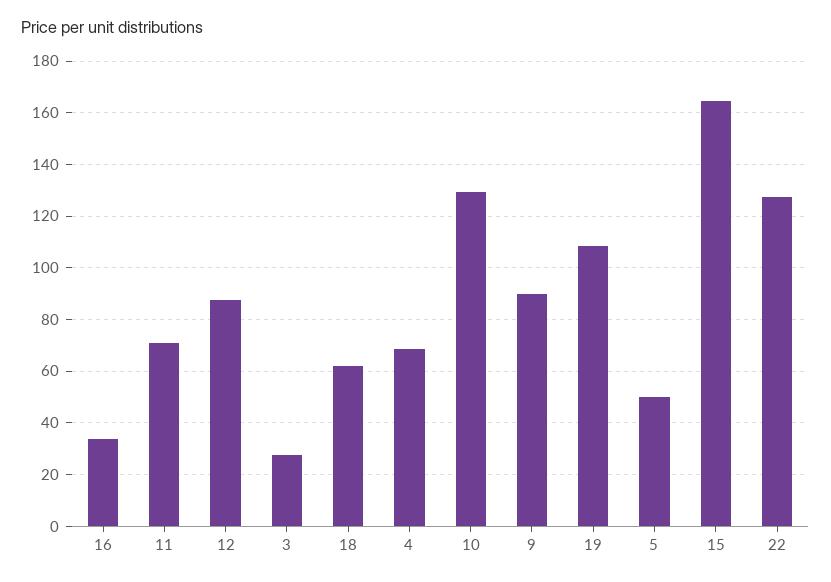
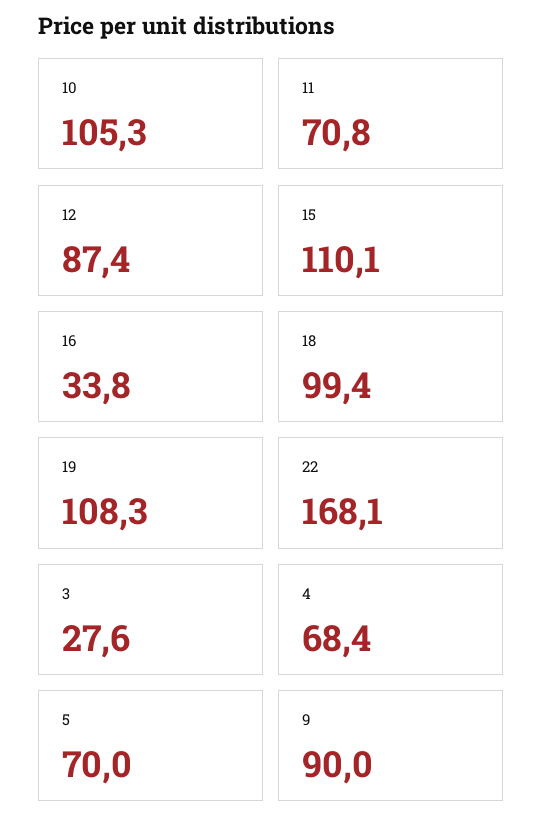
  {
    "16": 33.8,
    "11": 70.8,
    "12": 87.4,
    "3": 27.6,
-   "18": 62.5,
+   "18": 99.4,
    "4": 68.4,
-   "10": 130,
+   "10": 105.3,
    "9": 90,
    "19": 108.3,
-   "5": 50,
+   "5": 70,
-   "15": 165,
+   "15": 110.1,
-   "22": 127.5
+   "22": 168.1
  }

